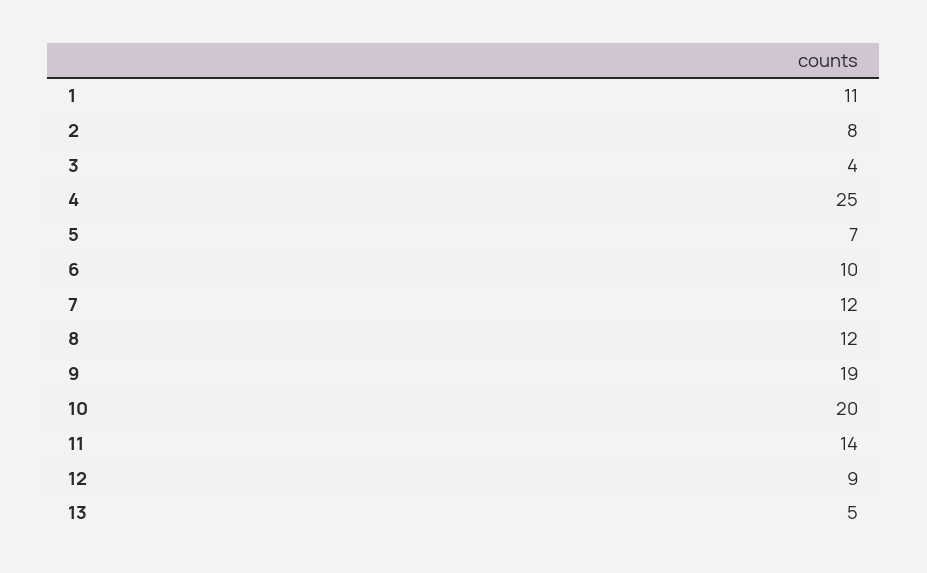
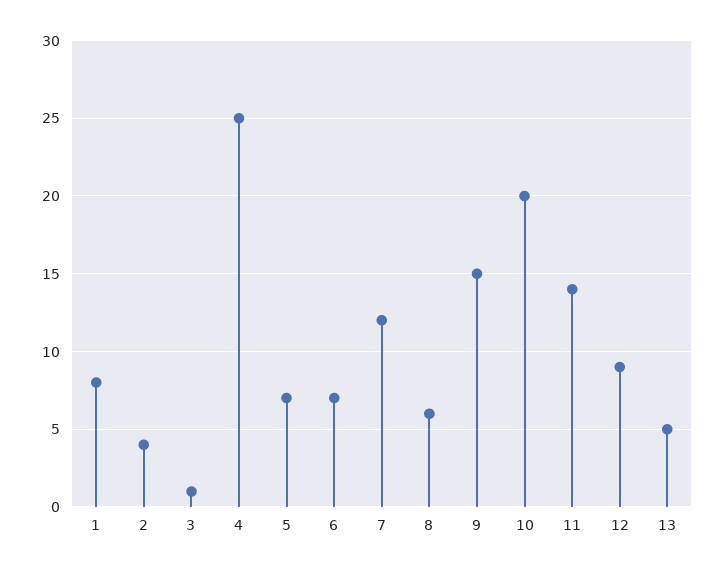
  {
-   "1": 11,
+   "1": 8,
-   "2": 8,
+   "2": 4,
-   "3": 4,
+   "3": 1,
    "4": 25,
    "5": 7,
-   "6": 10,
+   "6": 7,
    "7": 12,
-   "8": 12,
+   "8": 6,
-   "9": 19,
+   "9": 15,
    "10": 20,
    "11": 14,
    "12": 9,
    "13": 5
  }

